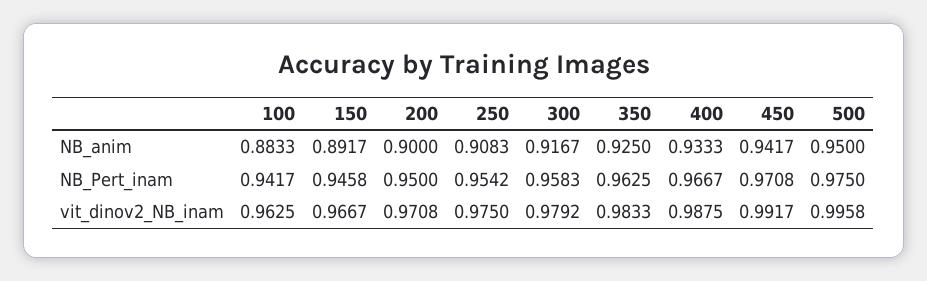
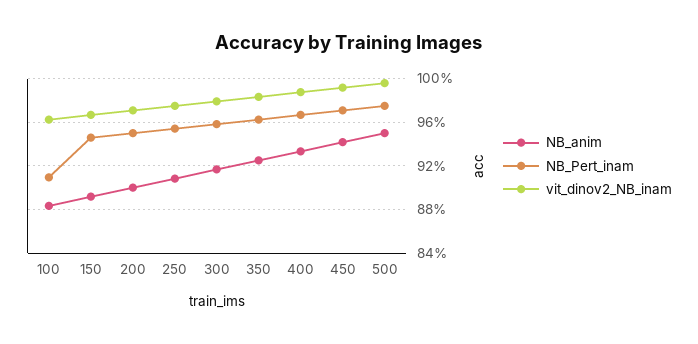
  {
    "NB_anim": {
      "100": 0.8833,
      "150": 0.8917,
      "200": 0.9,
      "250": 0.9083,
      "300": 0.9167,
      "350": 0.925,
      "400": 0.9333,
      "450": 0.9417,
      "500": 0.95
    },
    "NB_Pert_inam": {
-     "100": 0.9417,
+     "100": 0.91,
      "150": 0.9458,
      "200": 0.95,
      "250": 0.9542,
      "300": 0.9583,
      "350": 0.9625,
      "400": 0.9667,
      "450": 0.9708,
      "500": 0.975
    },
    "vit_dinov2_NB_inam": {
      "100": 0.9625,
      "150": 0.9667,
      "200": 0.9708,
      "250": 0.975,
      "300": 0.9792,
      "350": 0.9833,
      "400": 0.9875,
      "450": 0.9917,
      "500": 0.9958
    }
  }

